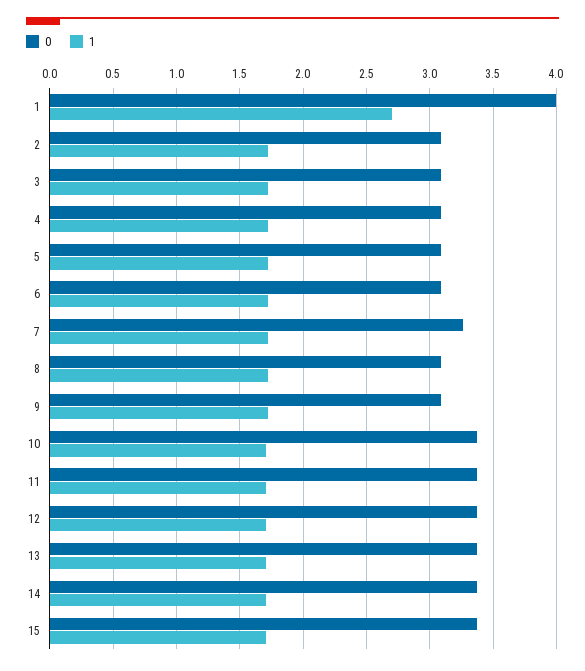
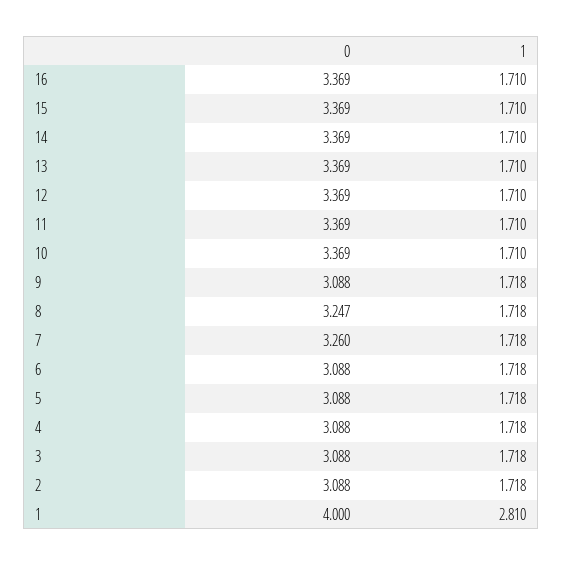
  {
    "0": {
      "1": 4,
      "2": 3.088,
      "3": 3.088,
      "4": 3.088,
      "5": 3.088,
      "6": 3.088,
      "7": 3.26,
-     "8": 3.1,
+     "8": 3.247,
      "9": 3.088,
      "10": 3.369,
      "11": 3.369,
      "12": 3.369,
      "13": 3.369,
      "14": 3.369,
-     "15": 3.369
+     "15": 3.369,
+     "16": 3.369
    },
    "1": {
-     "1": 2.7,
+     "1": 2.81,
      "2": 1.718,
      "3": 1.718,
      "4": 1.718,
      "5": 1.718,
      "6": 1.718,
      "7": 1.718,
      "8": 1.718,
      "9": 1.718,
      "10": 1.71,
      "11": 1.71,
      "12": 1.71,
      "13": 1.71,
      "14": 1.71,
-     "15": 1.71
+     "15": 1.71,
+     "16": 1.71
    }
  }

